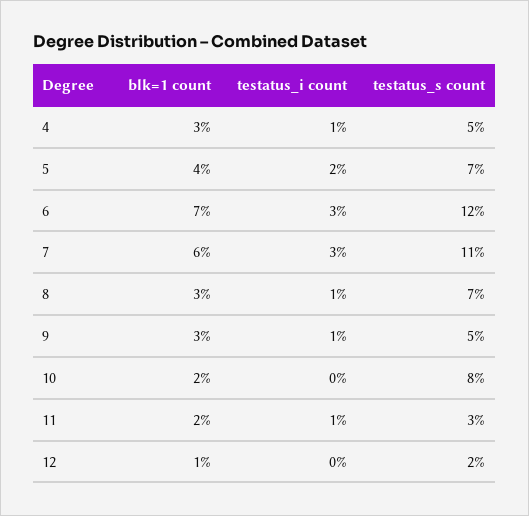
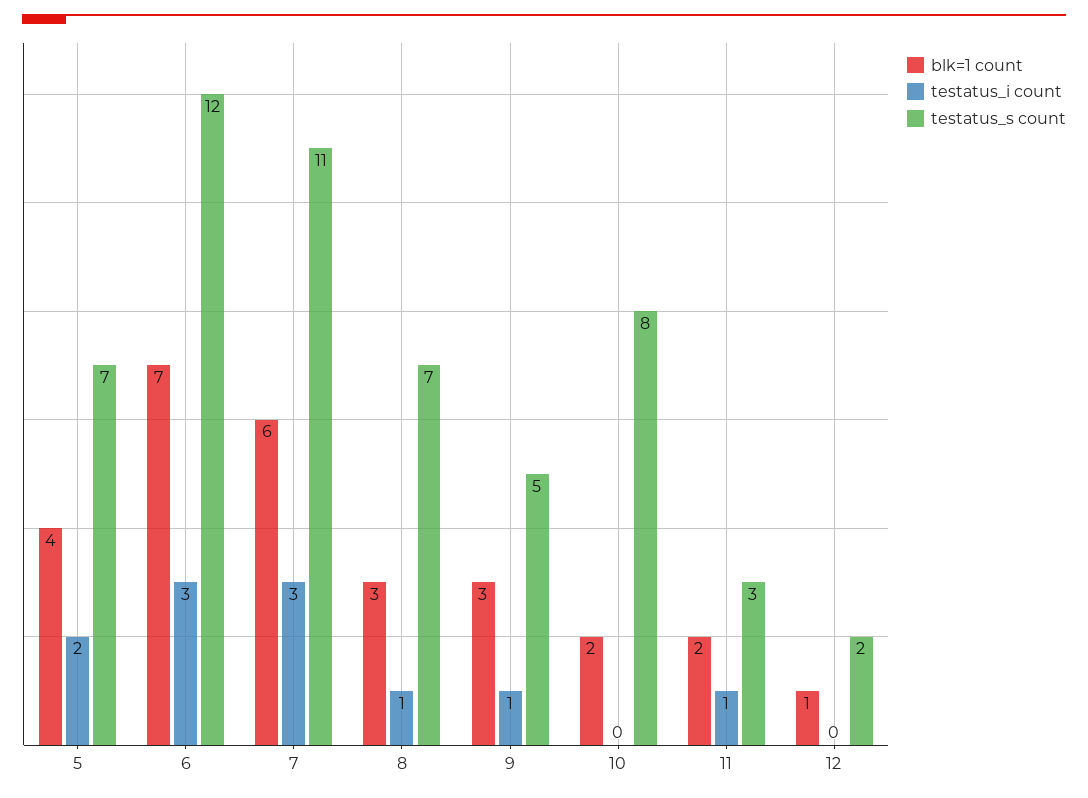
  {
    "blk=1 count": {
-     "4": 3,
      "5": 4,
      "6": 7,
      "7": 6,
      "8": 3,
      "9": 3,
      "10": 2,
      "11": 2,
      "12": 1
    },
    "testatus_i count": {
-     "4": 1,
      "5": 2,
      "6": 3,
      "7": 3,
      "8": 1,
      "9": 1,
      "10": 0,
      "11": 1,
      "12": 0
    },
    "testatus_s count": {
-     "4": 5,
      "5": 7,
      "6": 12,
      "7": 11,
      "8": 7,
      "9": 5,
      "10": 8,
      "11": 3,
      "12": 2
    }
  }

